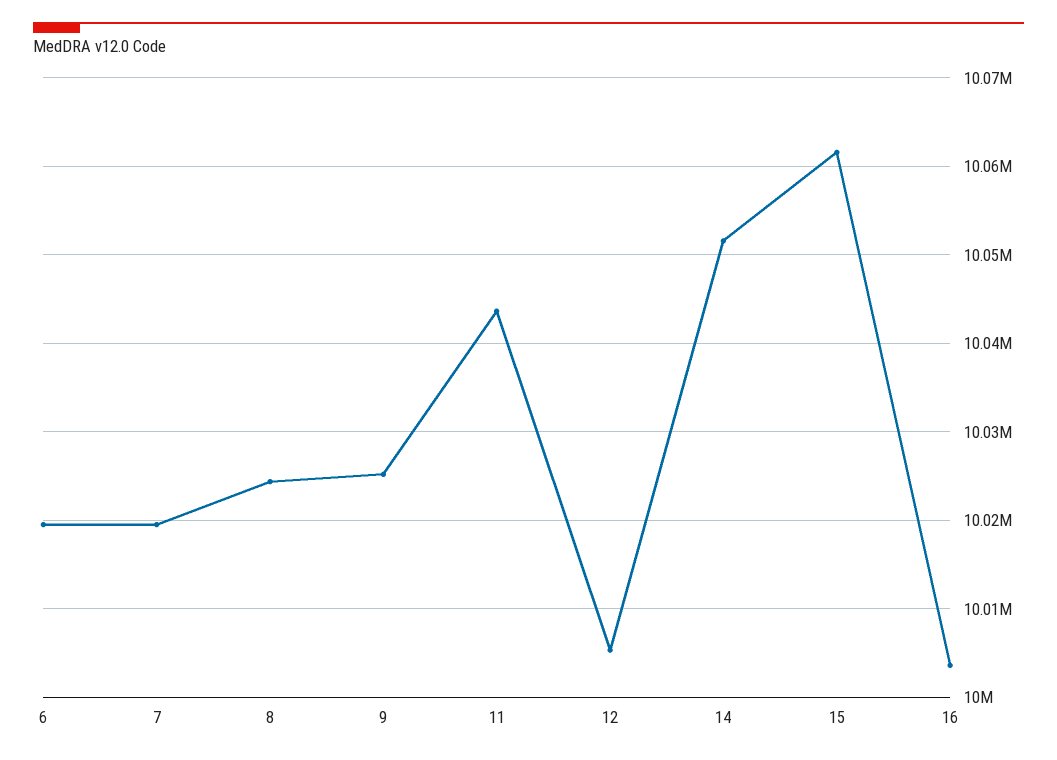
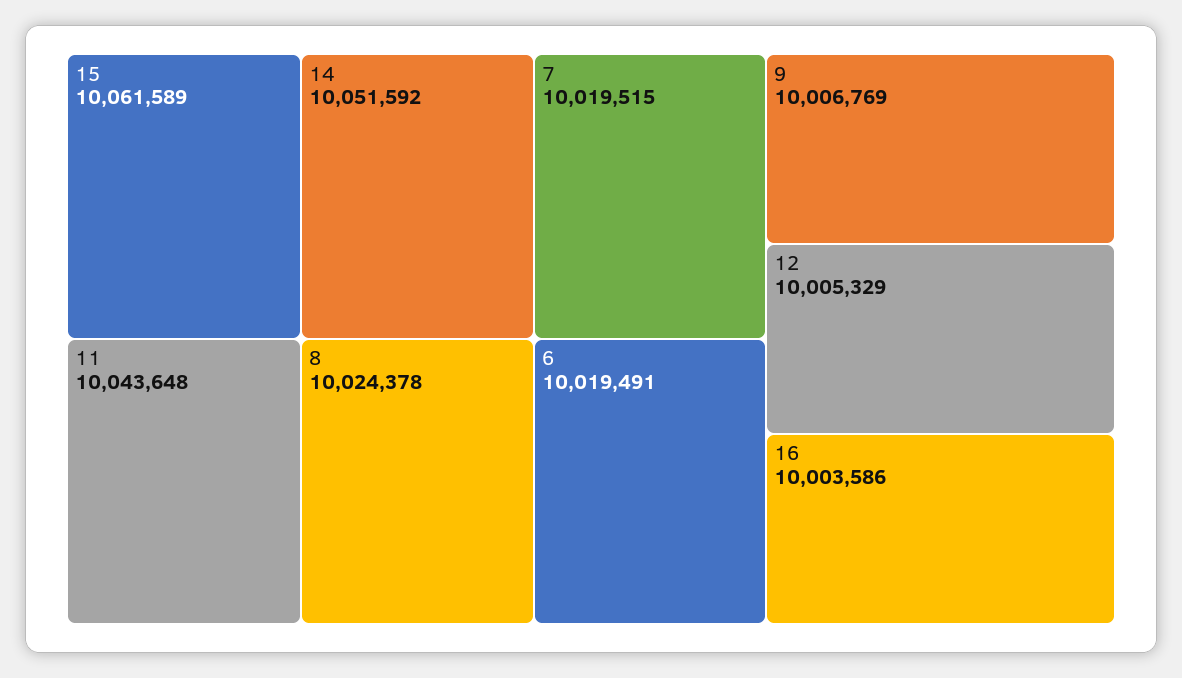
  {
    "6": 10019491,
    "7": 10019515,
    "8": 10024378,
-   "9": 10025000,
+   "9": 10006769,
    "11": 10043648,
    "12": 10005329,
    "14": 10051592,
    "15": 10061589,
    "16": 10003586
  }

